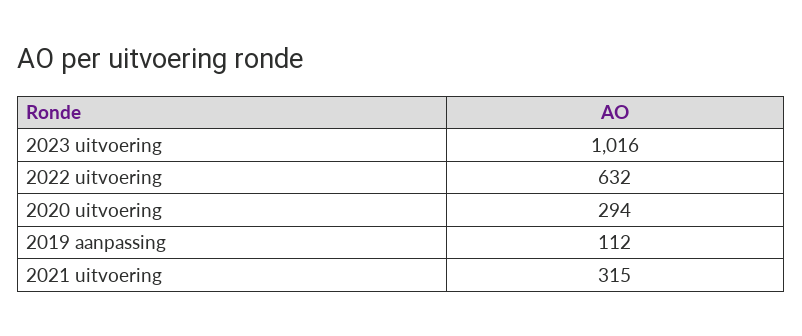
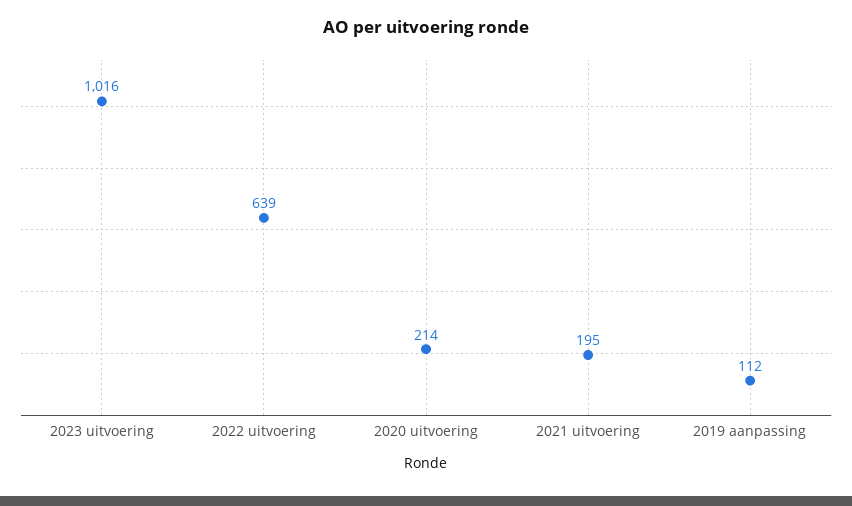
  {
    "2023 uitvoering": 1016,
-   "2022 uitvoering": 632,
+   "2022 uitvoering": 639,
-   "2020 uitvoering": 294,
+   "2020 uitvoering": 214,
    "2019 aanpassing": 112,
-   "2021 uitvoering": 315
+   "2021 uitvoering": 195
  }

